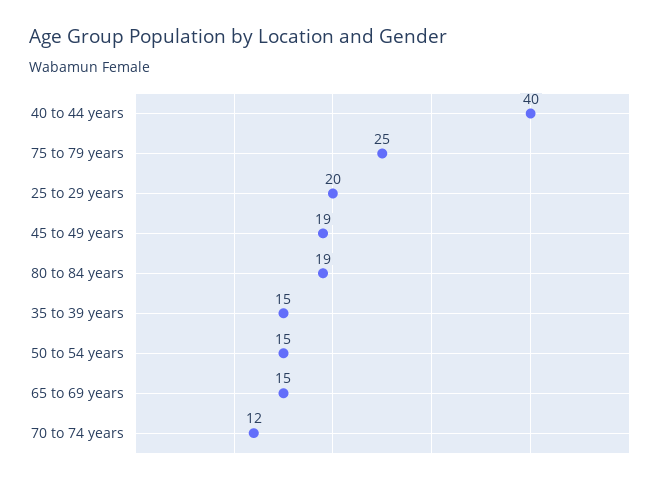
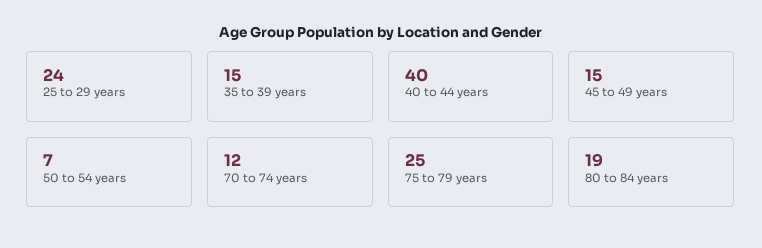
  {
    "40 to 44 years": 40,
    "75 to 79 years": 25,
-   "25 to 29 years": 20,
+   "25 to 29 years": 24,
-   "45 to 49 years": 19,
+   "45 to 49 years": 15,
    "80 to 84 years": 19,
    "35 to 39 years": 15,
-   "50 to 54 years": 15,
+   "50 to 54 years": 7,
-   "65 to 69 years": 15,
    "70 to 74 years": 12
  }

